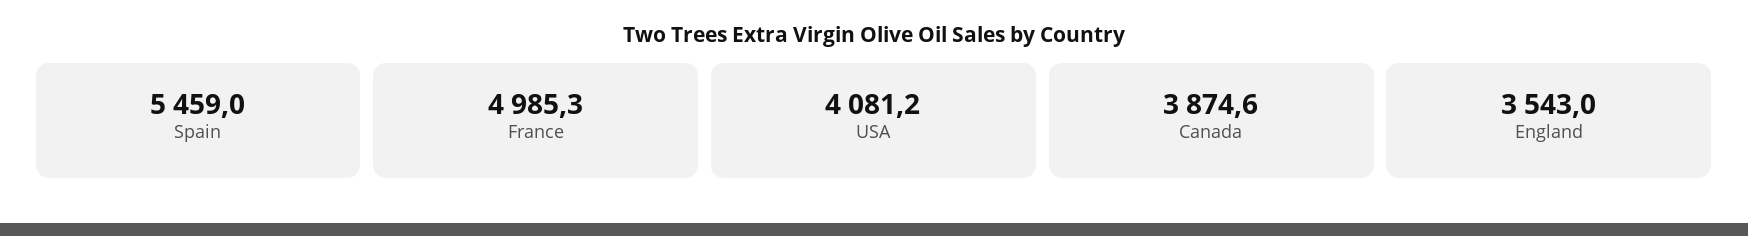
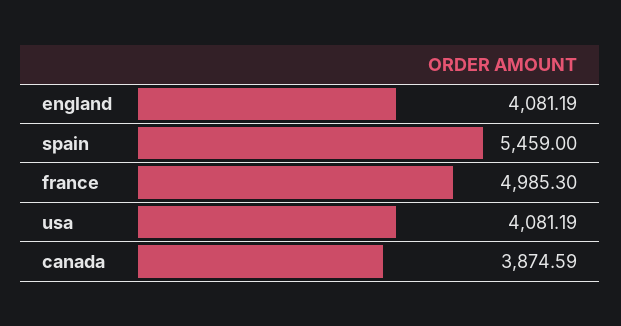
  {
    "Spain": 5459,
    "France": 4985.3,
    "USA": 4081.19,
    "Canada": 3874.59,
-   "England": 3543
+   "England": 4081.19
  }

